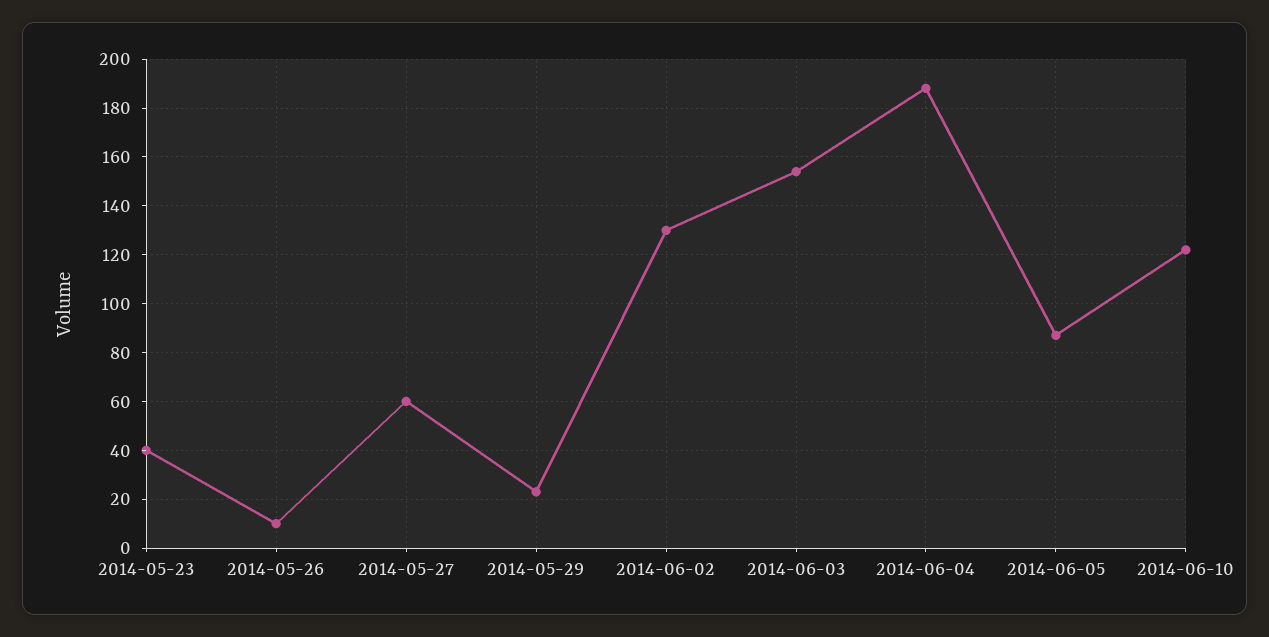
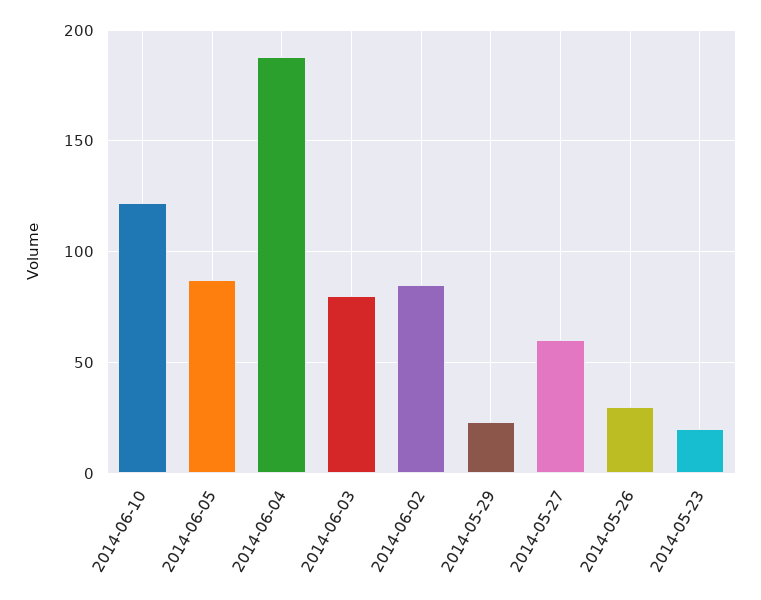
  {
-   "2014-05-23": 40,
+   "2014-05-23": 20,
-   "2014-05-26": 10,
+   "2014-05-26": 30,
    "2014-05-27": 60,
    "2014-05-29": 25,
-   "2014-06-02": 130,
+   "2014-06-02": 85,
-   "2014-06-03": 155,
+   "2014-06-03": 80,
    "2014-06-04": 190,
    "2014-06-05": 85,
    "2014-06-10": 120
  }

